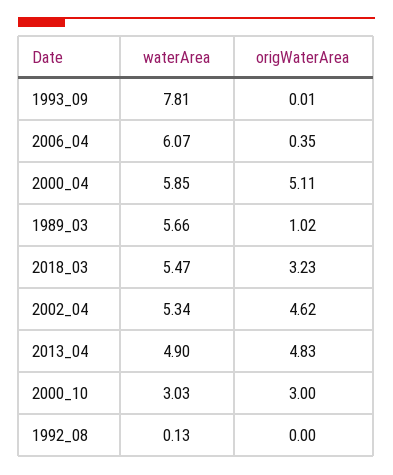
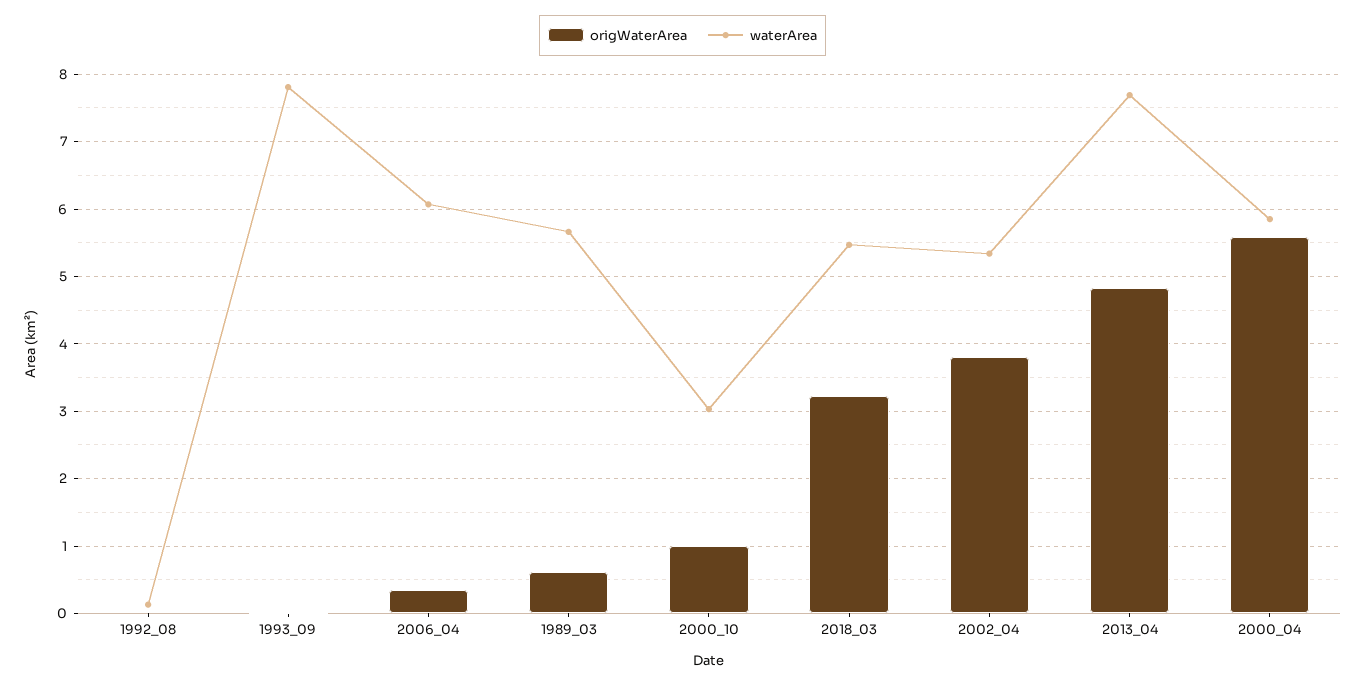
  {
    "waterArea": {
      "1993_09": 7.81,
      "2006_04": 6.07,
      "2000_04": 5.85,
      "1989_03": 5.66,
      "2018_03": 5.47,
      "2002_04": 5.34,
-     "2013_04": 4.9,
+     "2013_04": 7.7,
      "2000_10": 3.03,
      "1992_08": 0.13
    },
    "origWaterArea": {
      "1993_09": 0.01,
      "2006_04": 0.35,
-     "2000_04": 5.11,
+     "2000_04": 5.6,
-     "1989_03": 1.02,
+     "1989_03": 0.6,
      "2018_03": 3.23,
-     "2002_04": 4.62,
+     "2002_04": 3.8,
      "2013_04": 4.83,
-     "2000_10": 3,
+     "2000_10": 1,
      "1992_08": 0
    }
  }

